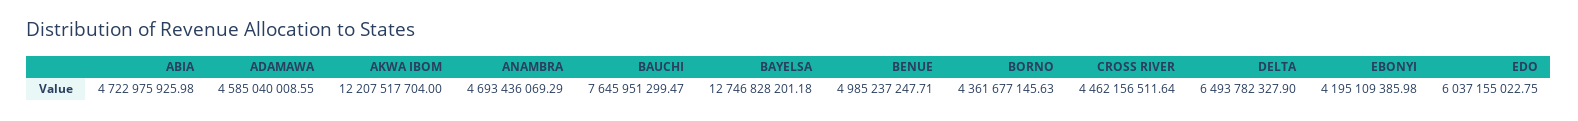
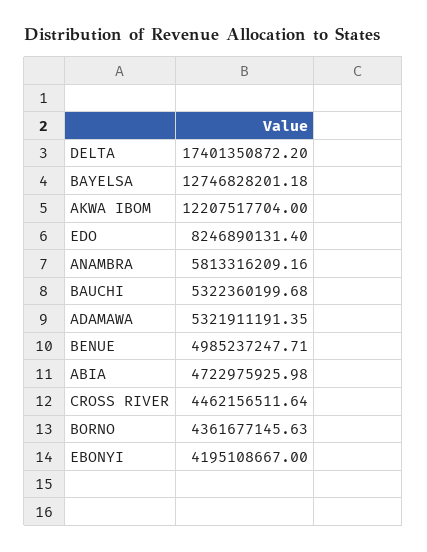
  {
    "ABIA": 4722975925.98,
-   "ADAMAWA": 4585040008.55,
+   "ADAMAWA": 5321911191.35,
    "AKWA IBOM": 12207517704,
-   "ANAMBRA": 4693436069.29,
+   "ANAMBRA": 5813316209.16,
-   "BAUCHI": 7645951299.47,
+   "BAUCHI": 5322360199.68,
    "BAYELSA": 12746828201.18,
    "BENUE": 4985237247.71,
    "BORNO": 4361677145.63,
    "CROSS RIVER": 4462156511.64,
-   "DELTA": 6493782327.9,
+   "DELTA": 17401350872.2,
-   "EBONYI": 4195109385.98,
+   "EBONYI": 4195108667,
-   "EDO": 6037155022.75
+   "EDO": 8246890131.4
  }

